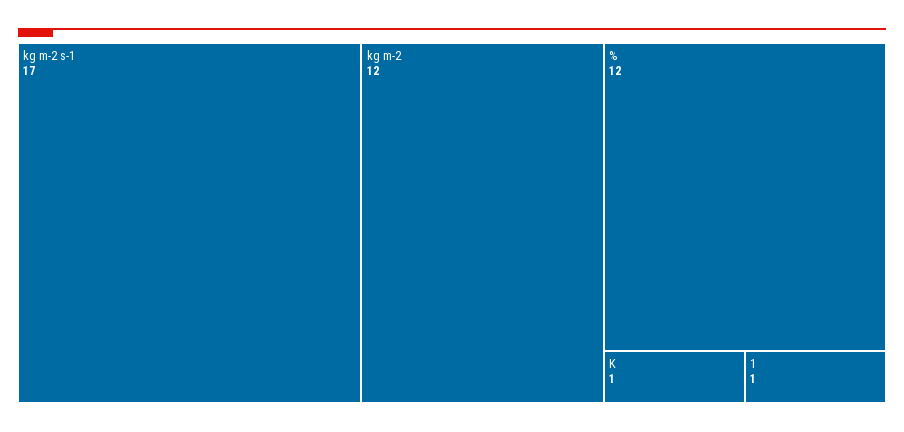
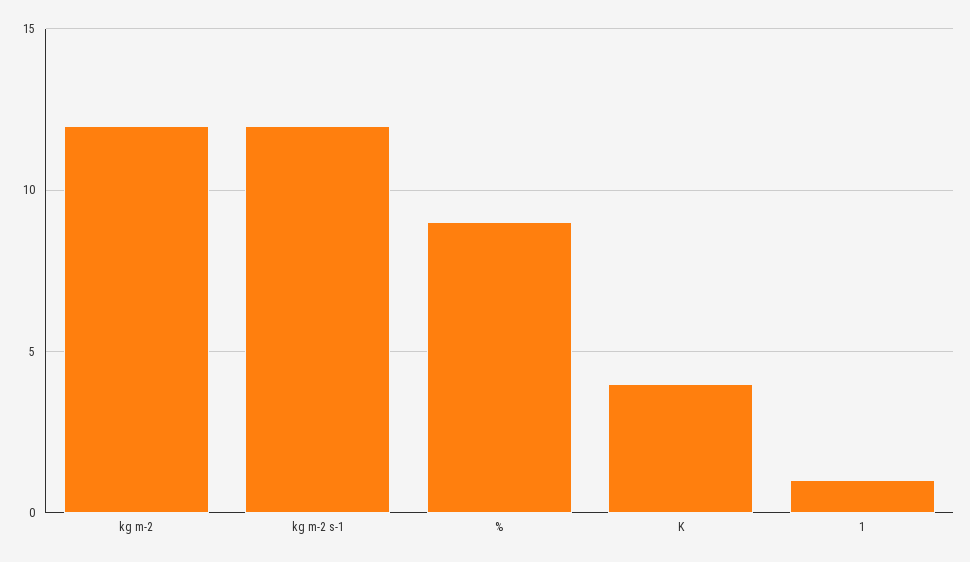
  {
-   "kg m-2 s-1": 17,
+   "kg m-2 s-1": 12,
    "kg m-2": 12,
-   "%": 12,
+   "%": 9,
-   "K": 1,
+   "K": 4,
    "1": 1
  }

